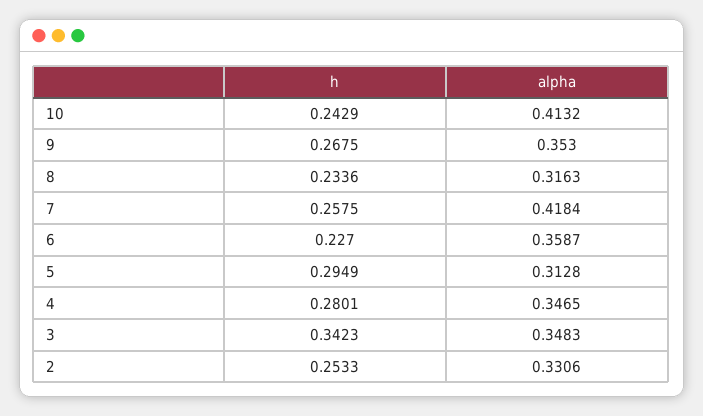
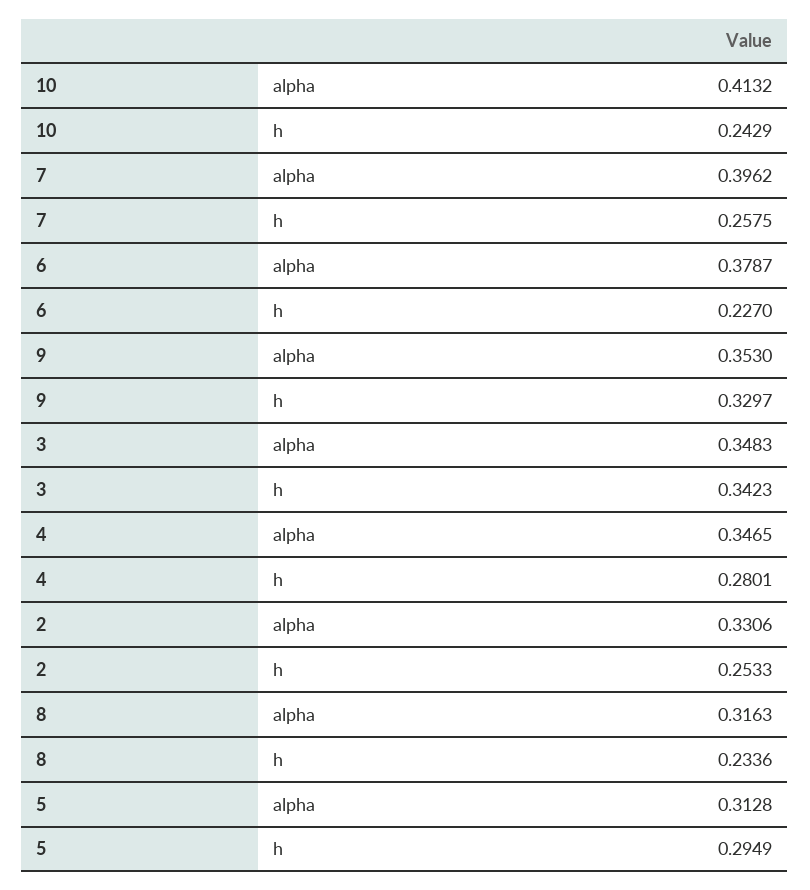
  {
    "h": {
      "10": 0.2429,
-     "9": 0.2675,
+     "9": 0.3297,
      "8": 0.2336,
      "7": 0.2575,
      "6": 0.227,
      "5": 0.2949,
      "4": 0.2801,
      "3": 0.3423,
      "2": 0.2533
    },
    "alpha": {
      "10": 0.4132,
      "9": 0.353,
      "8": 0.3163,
-     "7": 0.4184,
+     "7": 0.3962,
-     "6": 0.3587,
+     "6": 0.3787,
      "5": 0.3128,
      "4": 0.3465,
      "3": 0.3483,
      "2": 0.3306
    }
  }

